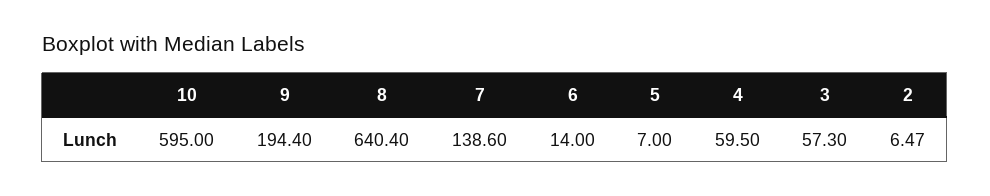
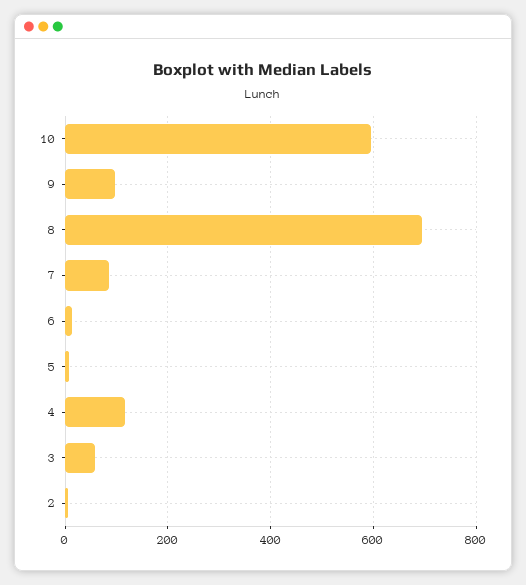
  {
    "10": 595,
-   "9": 194.4,
+   "9": 100,
-   "8": 640.4,
+   "8": 700,
-   "7": 138.6,
+   "7": 80,
    "6": 14,
    "5": 7,
-   "4": 59.5,
+   "4": 120,
    "3": 57.3,
    "2": 6.47
  }

